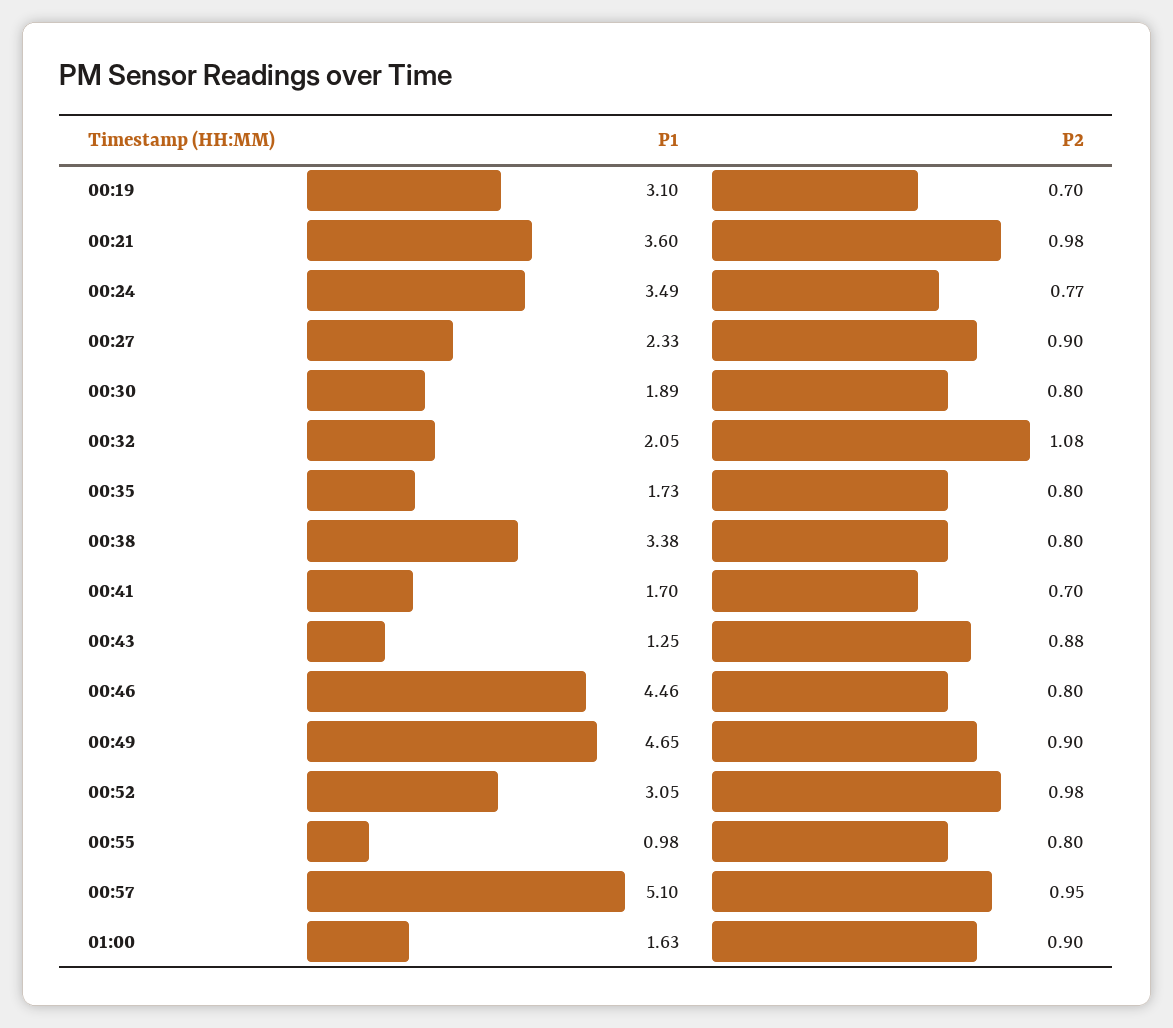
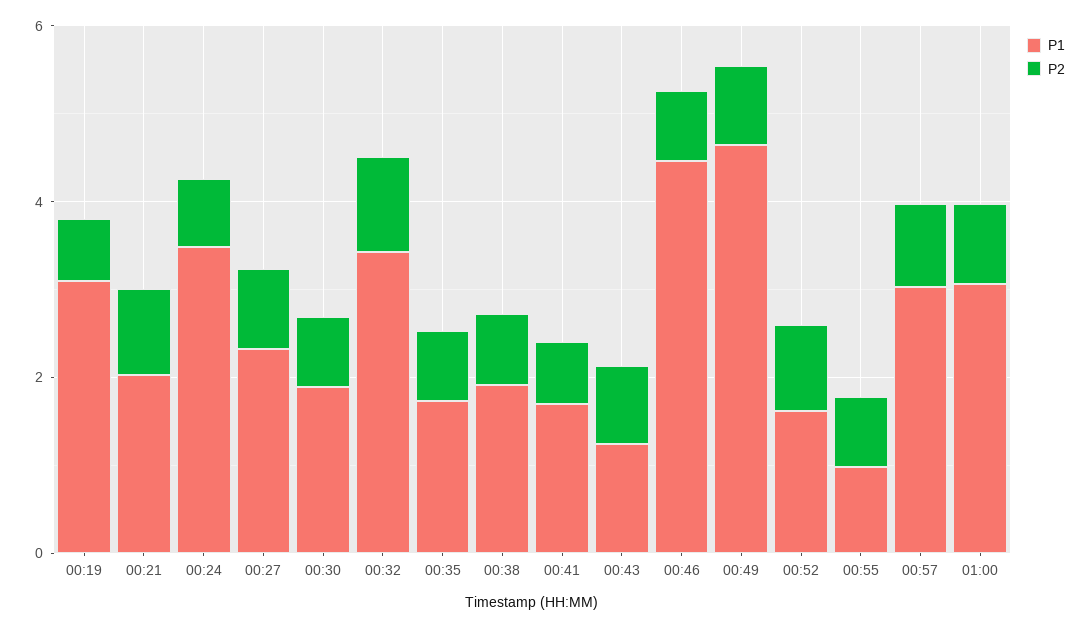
  {
    "P1": {
      "00:19": 3.1,
-     "00:21": 3.6,
+     "00:21": 2,
      "00:24": 3.49,
      "00:27": 2.33,
      "00:30": 1.89,
-     "00:32": 2.05,
+     "00:32": 3.5,
      "00:35": 1.73,
-     "00:38": 3.38,
+     "00:38": 2,
      "00:41": 1.7,
      "00:43": 1.25,
      "00:46": 4.46,
      "00:49": 4.65,
-     "00:52": 3.05,
+     "00:52": 1.5,
      "00:55": 0.98,
-     "00:57": 5.1,
+     "00:57": 3,
-     "01:00": 1.63
+     "01:00": 3
    },
    "P2": {
      "00:19": 0.7,
      "00:21": 0.98,
      "00:24": 0.77,
      "00:27": 0.9,
      "00:30": 0.8,
      "00:32": 1.08,
      "00:35": 0.8,
      "00:38": 0.8,
      "00:41": 0.7,
      "00:43": 0.88,
      "00:46": 0.8,
      "00:49": 0.9,
      "00:52": 0.98,
      "00:55": 0.8,
      "00:57": 0.95,
      "01:00": 0.9
    }
  }

